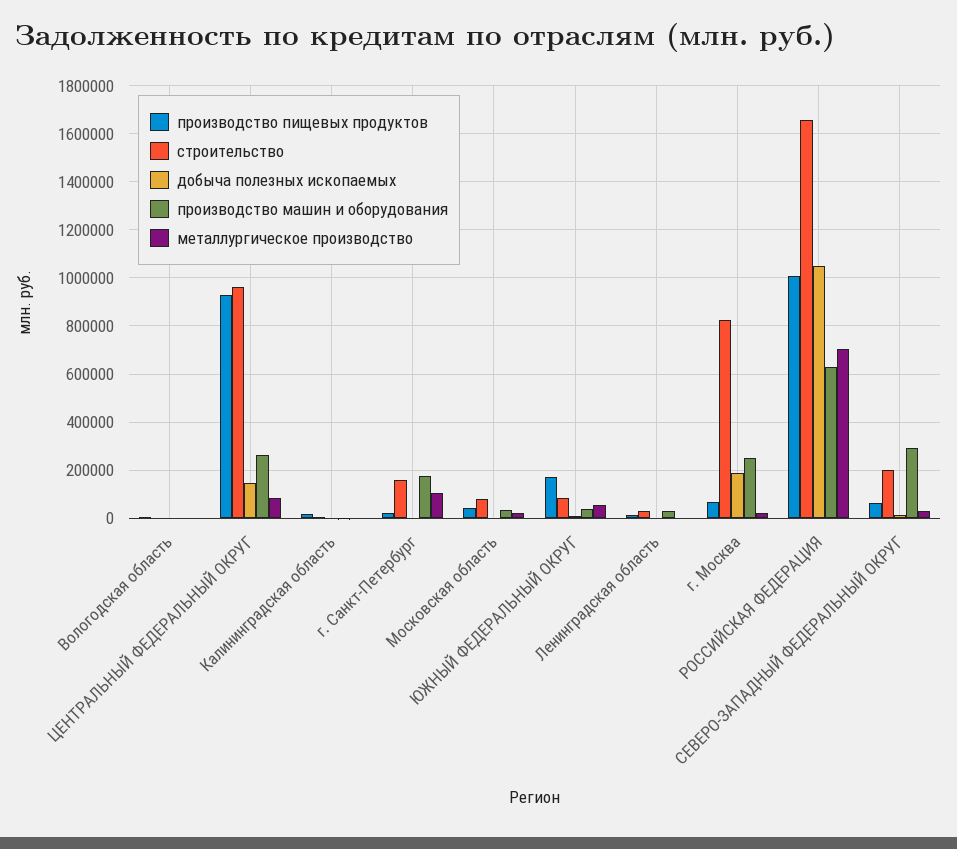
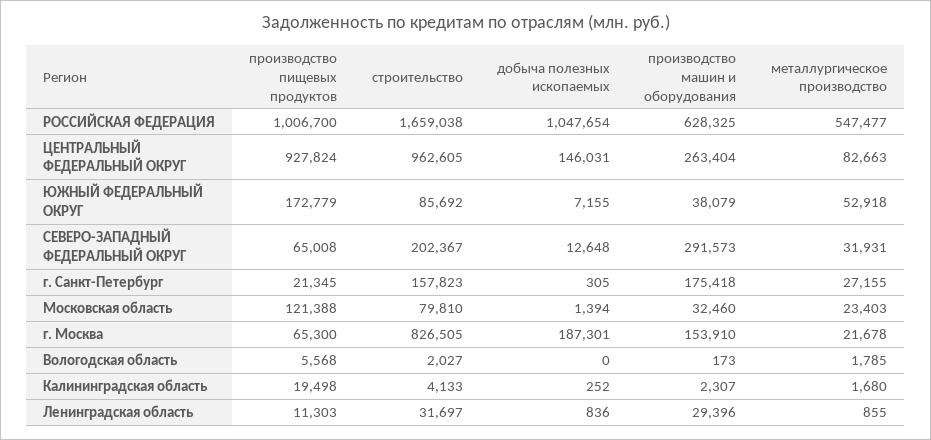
  {
    "производство пищевых продуктов": {
      "Вологодская область": 5568,
      "ЦЕНТРАЛЬНЫЙ ФЕДЕРАЛЬНЫЙ ОКРУГ": 927824,
      "Калининградская область": 19498,
      "г. Санкт-Петербург": 21345,
-     "Московская область": 50000,
+     "Московская область": 121388,
      "ЮЖНЫЙ ФЕДЕРАЛЬНЫЙ ОКРУГ": 172779,
      "Ленинградская область": 11303,
      "г. Москва": 65300,
      "РОССИЙСКАЯ ФЕДЕРАЦИЯ": 1006700,
      "СЕВЕРО-ЗАПАДНЫЙ ФЕДЕРАЛЬНЫЙ ОКРУГ": 65008
    },
    "строительство": {
      "Вологодская область": 2027,
      "ЦЕНТРАЛЬНЫЙ ФЕДЕРАЛЬНЫЙ ОКРУГ": 962605,
      "Калининградская область": 4133,
      "г. Санкт-Петербург": 157823,
      "Московская область": 79810,
      "ЮЖНЫЙ ФЕДЕРАЛЬНЫЙ ОКРУГ": 85692,
      "Ленинградская область": 31697,
      "г. Москва": 826505,
      "РОССИЙСКАЯ ФЕДЕРАЦИЯ": 1659038,
      "СЕВЕРО-ЗАПАДНЫЙ ФЕДЕРАЛЬНЫЙ ОКРУГ": 202367
    },
    "добыча полезных ископаемых": {
      "Вологодская область": 0,
      "ЦЕНТРАЛЬНЫЙ ФЕДЕРАЛЬНЫЙ ОКРУГ": 146031,
      "Калининградская область": 252,
      "г. Санкт-Петербург": 305,
      "Московская область": 1394,
      "ЮЖНЫЙ ФЕДЕРАЛЬНЫЙ ОКРУГ": 7155,
      "Ленинградская область": 836,
      "г. Москва": 187301,
      "РОССИЙСКАЯ ФЕДЕРАЦИЯ": 1047654,
      "СЕВЕРО-ЗАПАДНЫЙ ФЕДЕРАЛЬНЫЙ ОКРУГ": 12648
    },
    "производство машин и оборудования": {
      "Вологодская область": 173,
      "ЦЕНТРАЛЬНЫЙ ФЕДЕРАЛЬНЫЙ ОКРУГ": 263404,
      "Калининградская область": 2307,
      "г. Санкт-Петербург": 175418,
      "Московская область": 32460,
      "ЮЖНЫЙ ФЕДЕРАЛЬНЫЙ ОКРУГ": 38079,
      "Ленинградская область": 29396,
-     "г. Москва": 250000,
+     "г. Москва": 153910,
      "РОССИЙСКАЯ ФЕДЕРАЦИЯ": 628325,
      "СЕВЕРО-ЗАПАДНЫЙ ФЕДЕРАЛЬНЫЙ ОКРУГ": 291573
    },
    "металлургическое производство": {
      "Вологодская область": 1785,
      "ЦЕНТРАЛЬНЫЙ ФЕДЕРАЛЬНЫЙ ОКРУГ": 82663,
      "Калининградская область": 1680,
-     "г. Санкт-Петербург": 100000,
+     "г. Санкт-Петербург": 27155,
      "Московская область": 23403,
      "ЮЖНЫЙ ФЕДЕРАЛЬНЫЙ ОКРУГ": 52918,
      "Ленинградская область": 855,
      "г. Москва": 21678,
-     "РОССИЙСКАЯ ФЕДЕРАЦИЯ": 700000,
+     "РОССИЙСКАЯ ФЕДЕРАЦИЯ": 547477,
      "СЕВЕРО-ЗАПАДНЫЙ ФЕДЕРАЛЬНЫЙ ОКРУГ": 31931
    }
  }

